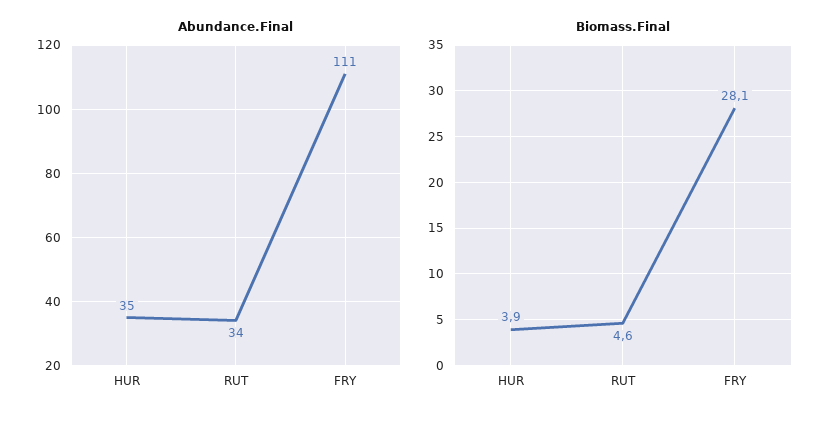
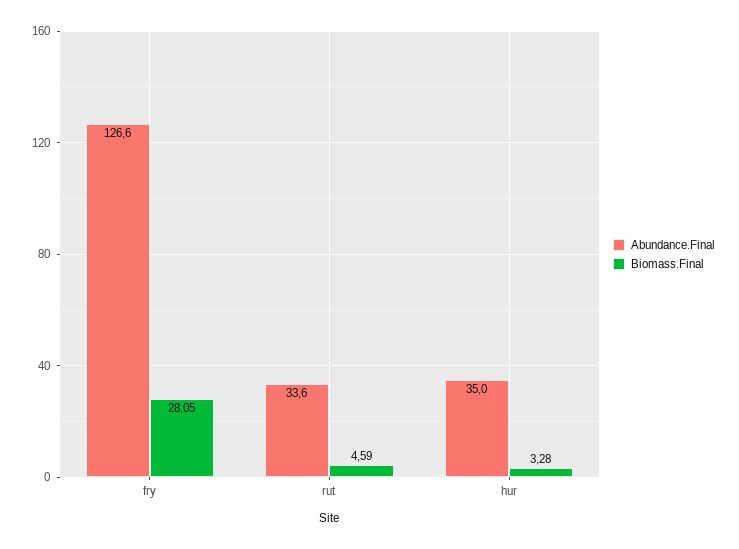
  {
    "Abundance.Final": {
      "HUR": 35,
      "RUT": 33.6,
-     "FRY": 111
+     "FRY": 126.6
    },
    "Biomass.Final": {
-     "HUR": 3.9,
+     "HUR": 3.28,
      "RUT": 4.59,
      "FRY": 28.05
    }
  }

